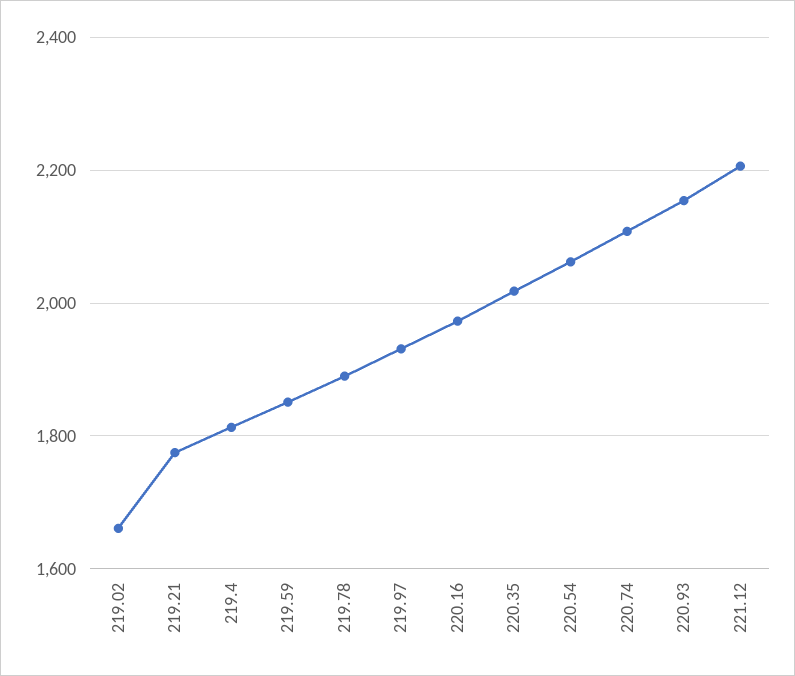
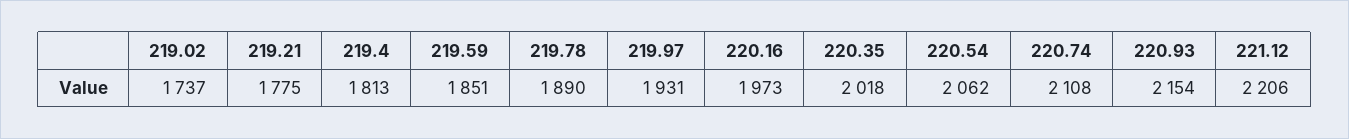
  {
-   "219.02": 1660,
+   "219.02": 1737,
    "219.21": 1775,
    "219.4": 1813,
    "219.59": 1851,
    "219.78": 1890,
    "219.97": 1931,
    "220.16": 1973,
    "220.35": 2018,
    "220.54": 2062,
    "220.74": 2108,
    "220.93": 2154,
    "221.12": 2206
  }

